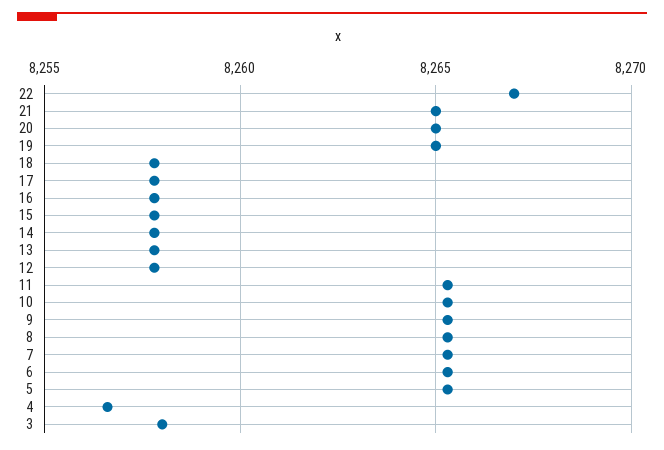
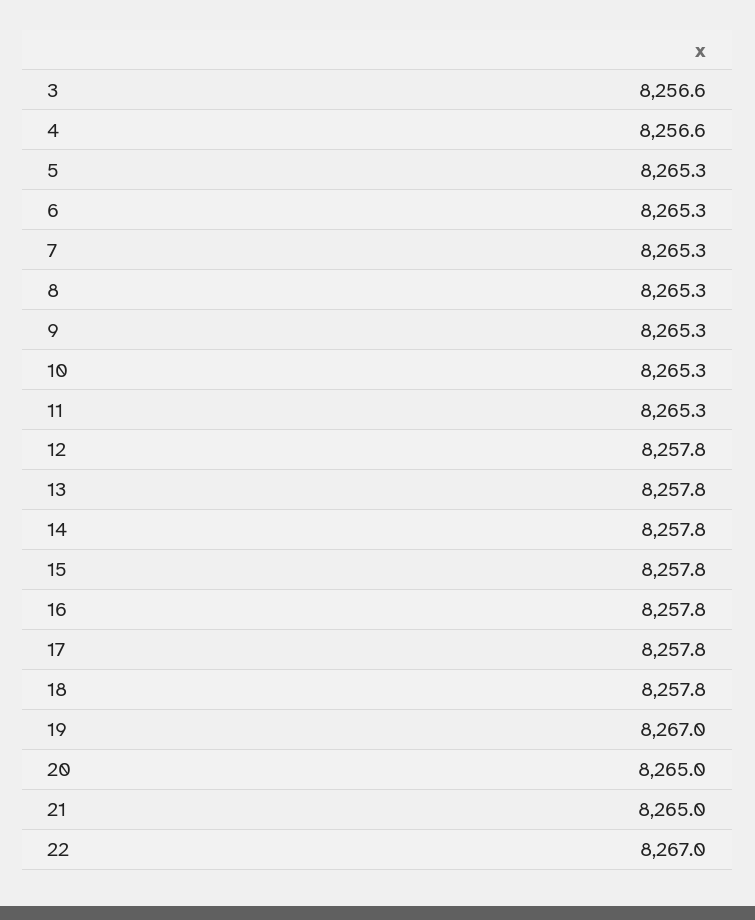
  {
    "22": 8267,
    "21": 8265,
    "20": 8265,
-   "19": 8265,
+   "19": 8267,
    "18": 8257.8,
    "17": 8257.8,
    "16": 8257.8,
    "15": 8257.8,
    "14": 8257.8,
    "13": 8257.8,
    "12": 8257.8,
    "11": 8265.3,
    "10": 8265.3,
    "9": 8265.3,
    "8": 8265.3,
    "7": 8265.3,
    "6": 8265.3,
    "5": 8265.3,
    "4": 8256.6,
-   "3": 8258
+   "3": 8256.6
  }

